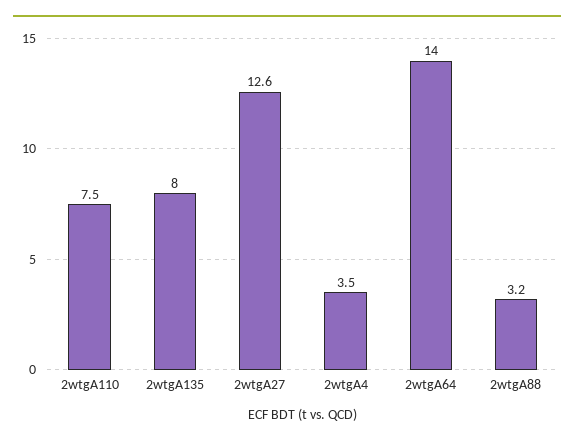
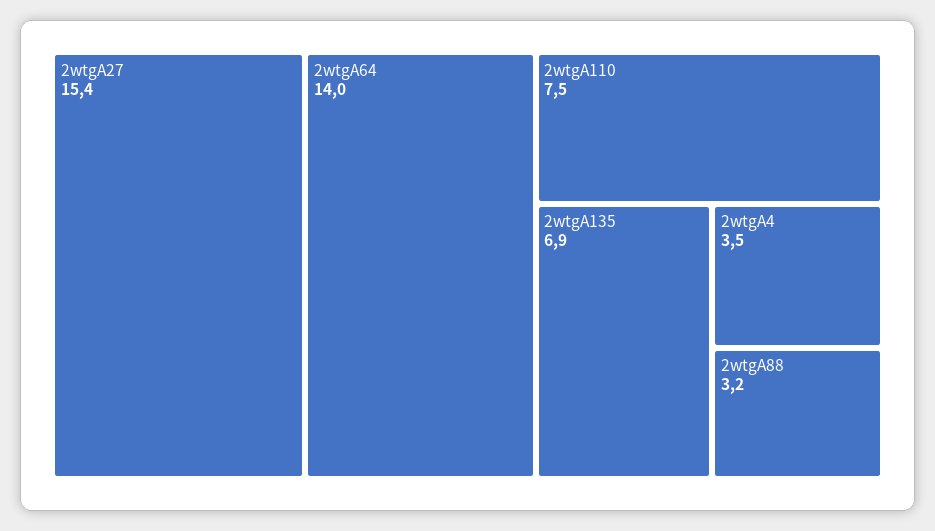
  {
    "2wtgA110": 7.5,
-   "2wtgA135": 8,
+   "2wtgA135": 6.9,
-   "2wtgA27": 12.6,
+   "2wtgA27": 15.4,
    "2wtgA4": 3.5,
    "2wtgA64": 14,
    "2wtgA88": 3.2
  }

